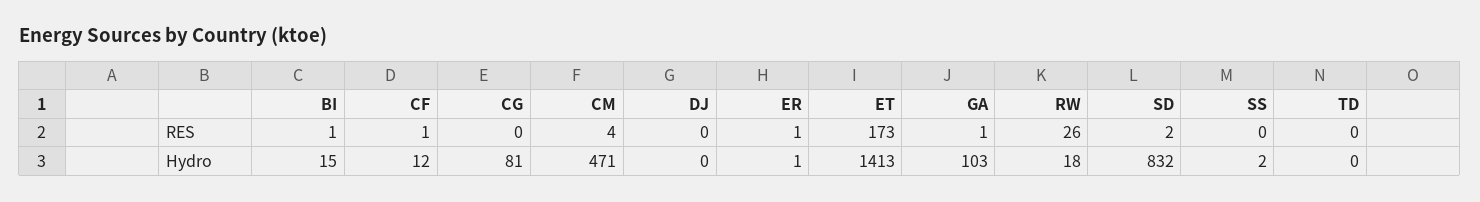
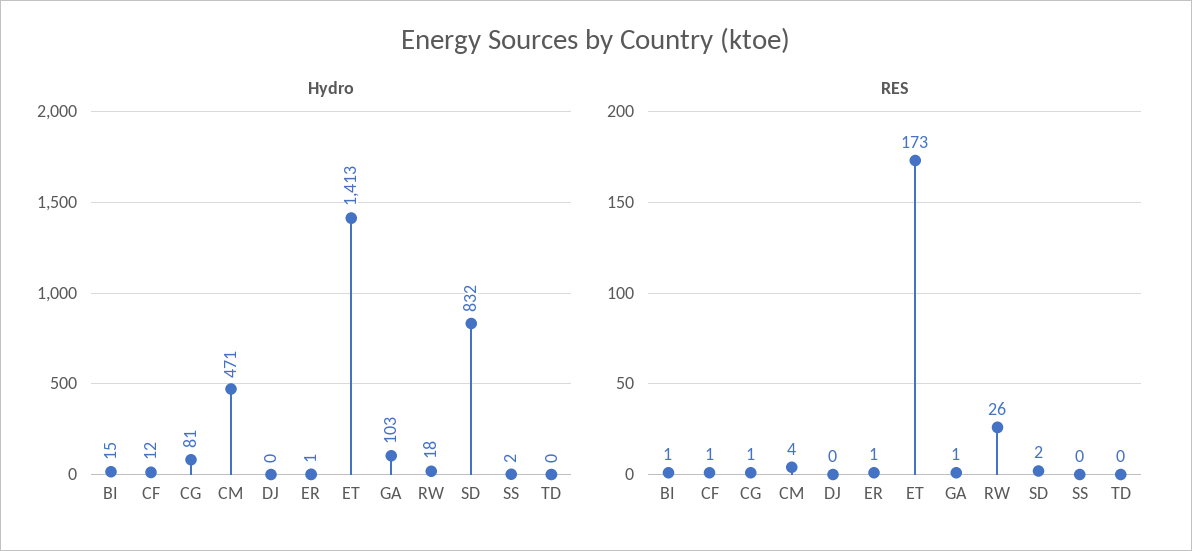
  {
    "RES": {
      "BI": 1,
      "CF": 1,
-     "CG": 0,
+     "CG": 1,
      "CM": 4,
      "DJ": 0,
      "ER": 1,
      "ET": 173,
      "GA": 1,
      "RW": 26,
      "SD": 2,
      "SS": 0,
      "TD": 0
    },
    "Hydro": {
      "BI": 15,
      "CF": 12,
      "CG": 81,
      "CM": 471,
      "DJ": 0,
      "ER": 1,
      "ET": 1413,
      "GA": 103,
      "RW": 18,
      "SD": 832,
      "SS": 2,
      "TD": 0
    }
  }

